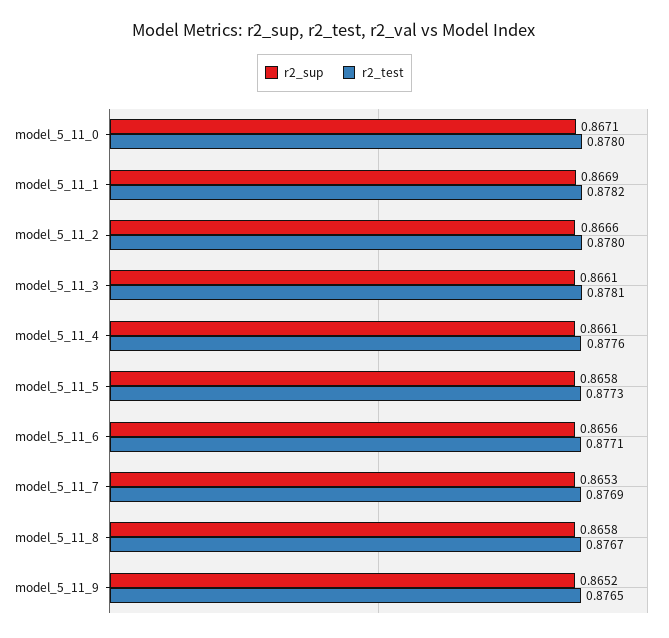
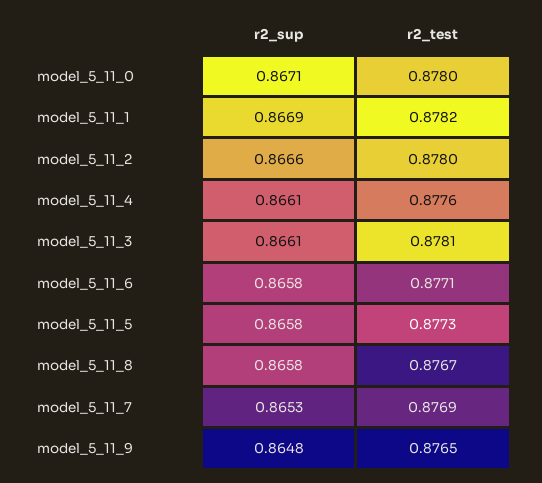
  {
    "r2_sup": {
      "model_5_11_0": 0.8671,
      "model_5_11_1": 0.8669,
      "model_5_11_2": 0.8666,
      "model_5_11_3": 0.8661,
      "model_5_11_4": 0.8661,
      "model_5_11_5": 0.8658,
-     "model_5_11_6": 0.8656,
+     "model_5_11_6": 0.8658,
      "model_5_11_7": 0.8653,
      "model_5_11_8": 0.8658,
-     "model_5_11_9": 0.8652
+     "model_5_11_9": 0.8648
    },
    "r2_test": {
      "model_5_11_0": 0.878,
      "model_5_11_1": 0.8782,
      "model_5_11_2": 0.878,
      "model_5_11_3": 0.8781,
      "model_5_11_4": 0.8776,
      "model_5_11_5": 0.8773,
      "model_5_11_6": 0.8771,
      "model_5_11_7": 0.8769,
      "model_5_11_8": 0.8767,
      "model_5_11_9": 0.8765
    }
  }

